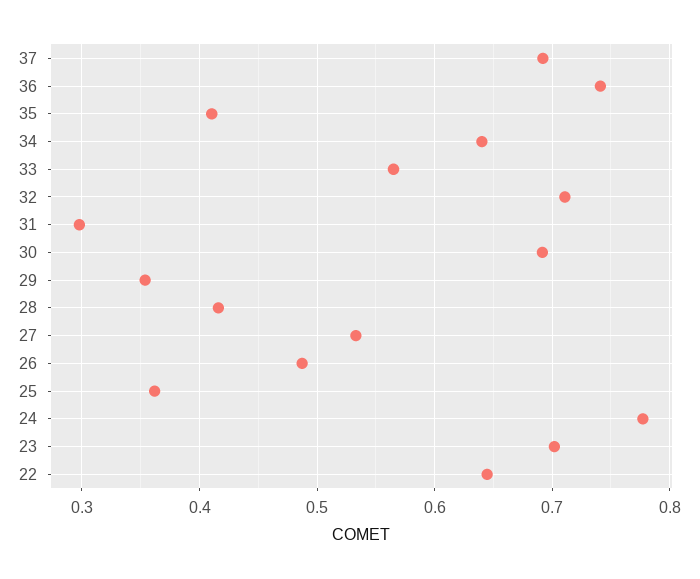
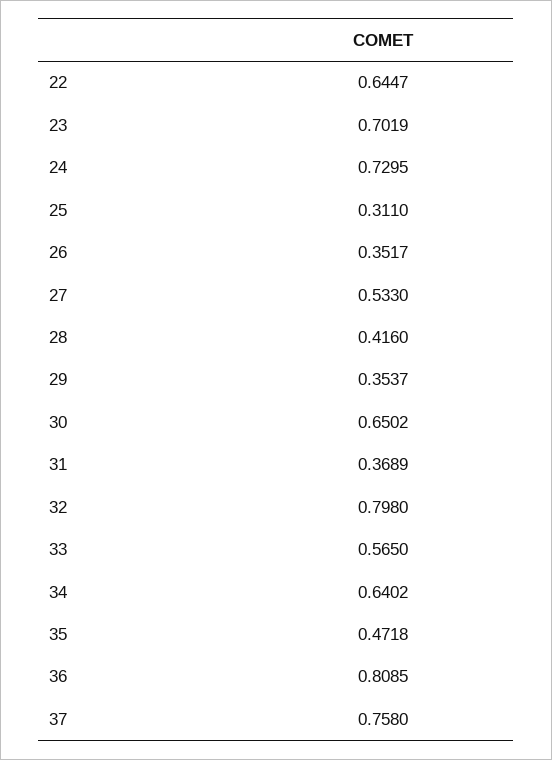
  {
-   "37": 0.69,
+   "37": 0.758,
-   "36": 0.74,
+   "36": 0.8085,
-   "35": 0.41,
+   "35": 0.4718,
    "34": 0.6402,
    "33": 0.565,
-   "32": 0.71,
+   "32": 0.798,
-   "31": 0.3,
+   "31": 0.3689,
-   "30": 0.69,
+   "30": 0.6502,
    "29": 0.3537,
    "28": 0.416,
    "27": 0.533,
-   "26": 0.49,
+   "26": 0.3517,
-   "25": 0.36,
+   "25": 0.311,
-   "24": 0.78,
+   "24": 0.7295,
    "23": 0.7019,
    "22": 0.6447
  }

